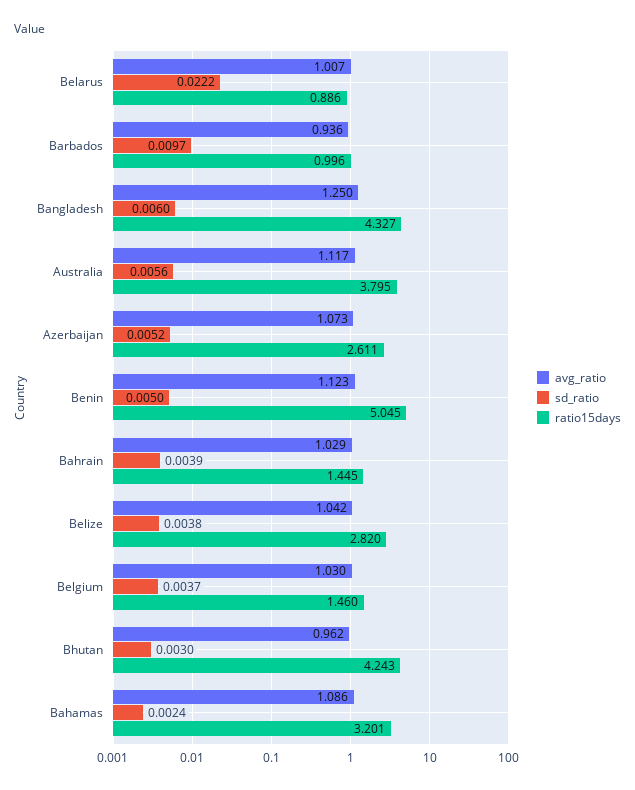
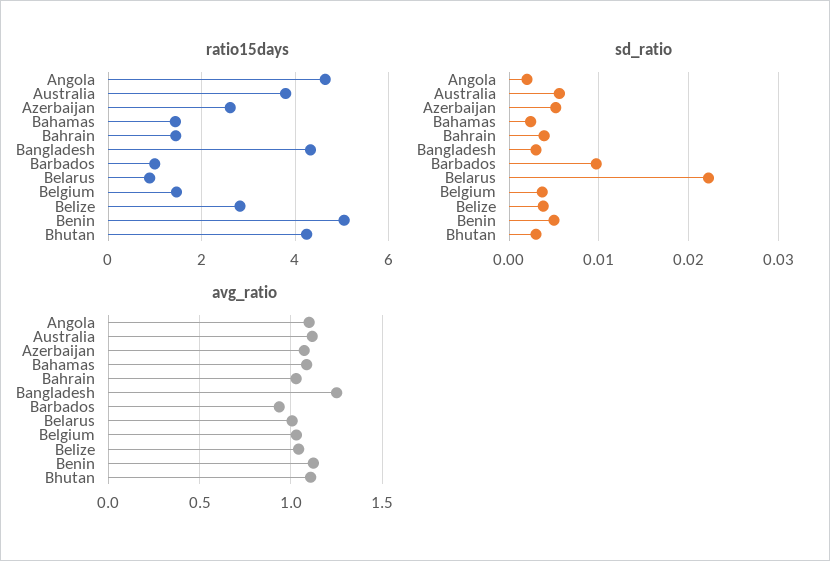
  {
    "avg_ratio": {
      "Belarus": 1.007,
      "Barbados": 0.936,
      "Bangladesh": 1.25,
      "Australia": 1.117,
      "Azerbaijan": 1.073,
      "Benin": 1.123,
      "Bahrain": 1.029,
      "Belize": 1.042,
      "Belgium": 1.03,
-     "Bhutan": 0.962,
+     "Bhutan": 1.1,
-     "Bahamas": 1.086
+     "Bahamas": 1.086,
+     "Angola": 1.1
    },
    "sd_ratio": {
      "Belarus": 0.0222,
      "Barbados": 0.0097,
-     "Bangladesh": 0.006,
+     "Bangladesh": 0.003,
      "Australia": 0.0056,
      "Azerbaijan": 0.0052,
      "Benin": 0.005,
      "Bahrain": 0.0039,
      "Belize": 0.0038,
      "Belgium": 0.0037,
      "Bhutan": 0.003,
-     "Bahamas": 0.0024
+     "Bahamas": 0.0024,
+     "Angola": 0.002
    },
    "ratio15days": {
      "Belarus": 0.886,
      "Barbados": 0.996,
      "Bangladesh": 4.327,
      "Australia": 3.795,
      "Azerbaijan": 2.611,
      "Benin": 5.045,
      "Bahrain": 1.445,
      "Belize": 2.82,
      "Belgium": 1.46,
      "Bhutan": 4.243,
-     "Bahamas": 3.201
+     "Bahamas": 1.4,
+     "Angola": 4.6
    }
  }

